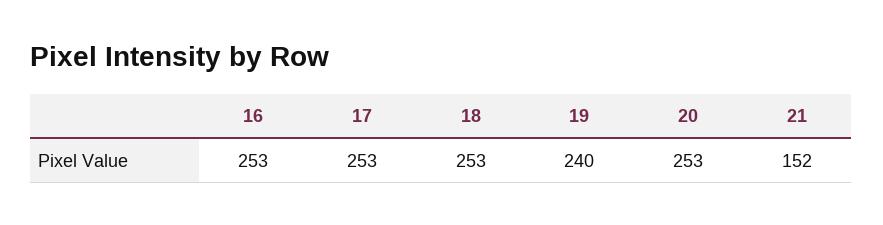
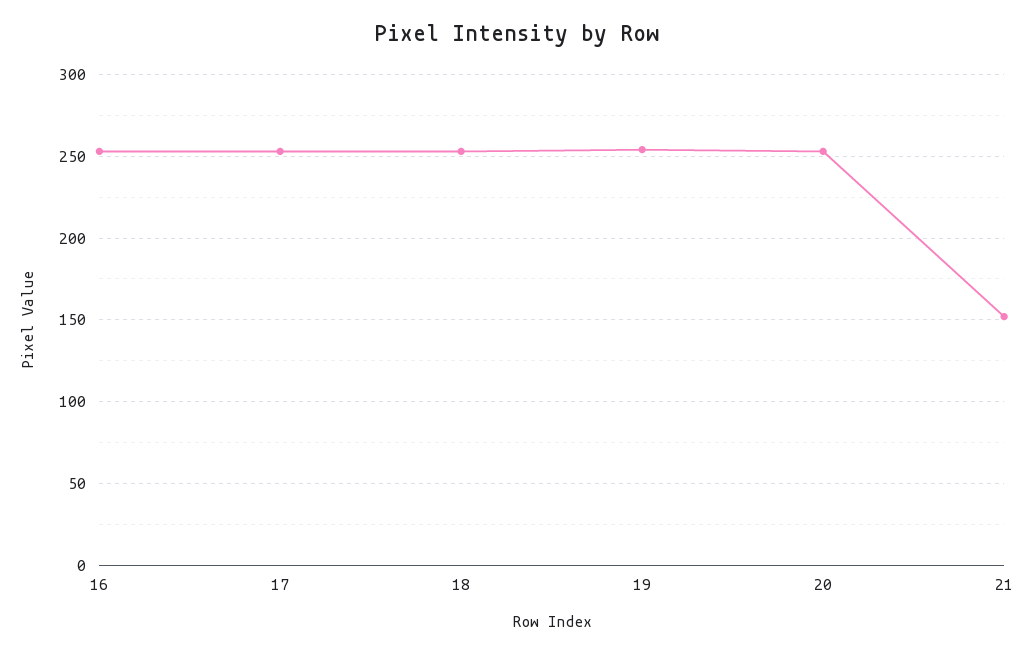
  {
    "16": 253,
    "17": 253,
    "18": 253,
-   "19": 240,
+   "19": 255,
    "20": 253,
    "21": 152
  }

